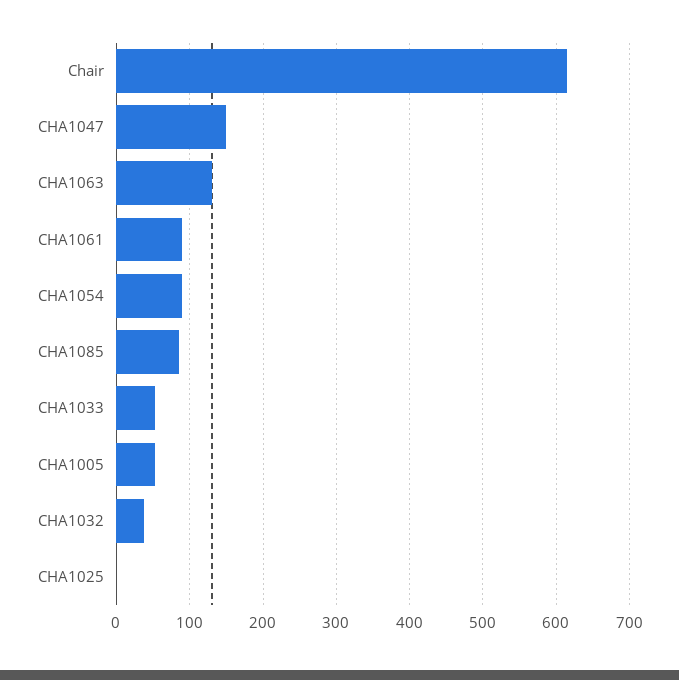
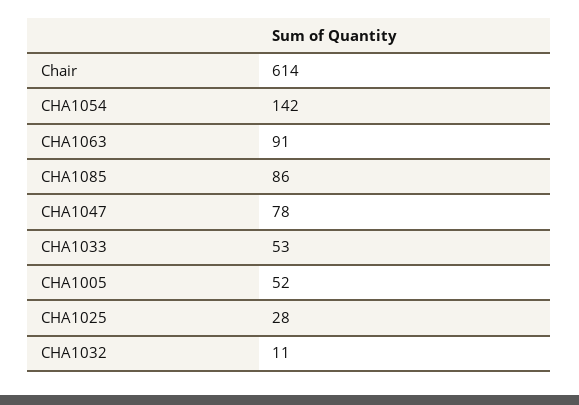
  {
    "Chair": 614,
-   "CHA1047": 150,
+   "CHA1047": 78,
-   "CHA1063": 130,
+   "CHA1063": 91,
-   "CHA1061": 90,
-   "CHA1054": 90,
+   "CHA1054": 142,
    "CHA1085": 86,
    "CHA1033": 53,
    "CHA1005": 52,
-   "CHA1032": 40,
+   "CHA1032": 11,
-   "CHA1025": 0
+   "CHA1025": 28
  }

